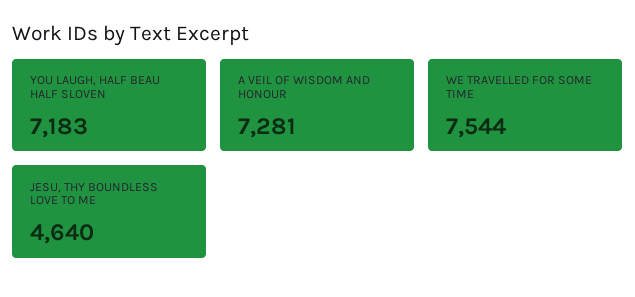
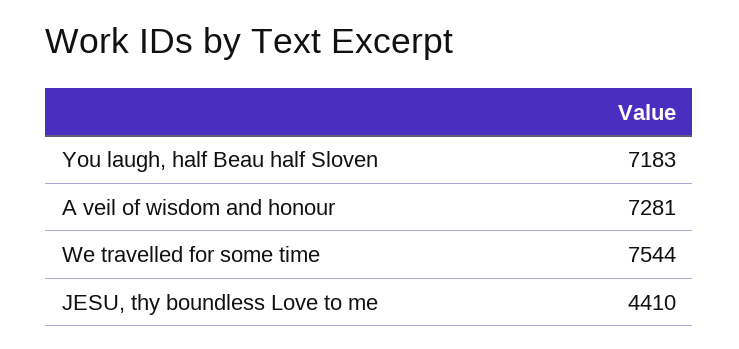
  {
    "YOU LAUGH, HALF BEAU HALF SLOVEN": 7183,
    "A VEIL OF WISDOM AND HONOUR": 7281,
    "WE TRAVELLED FOR SOME TIME": 7544,
-   "JESU, THY BOUNDLESS LOVE TO ME": 4640
+   "JESU, THY BOUNDLESS LOVE TO ME": 4410
  }

